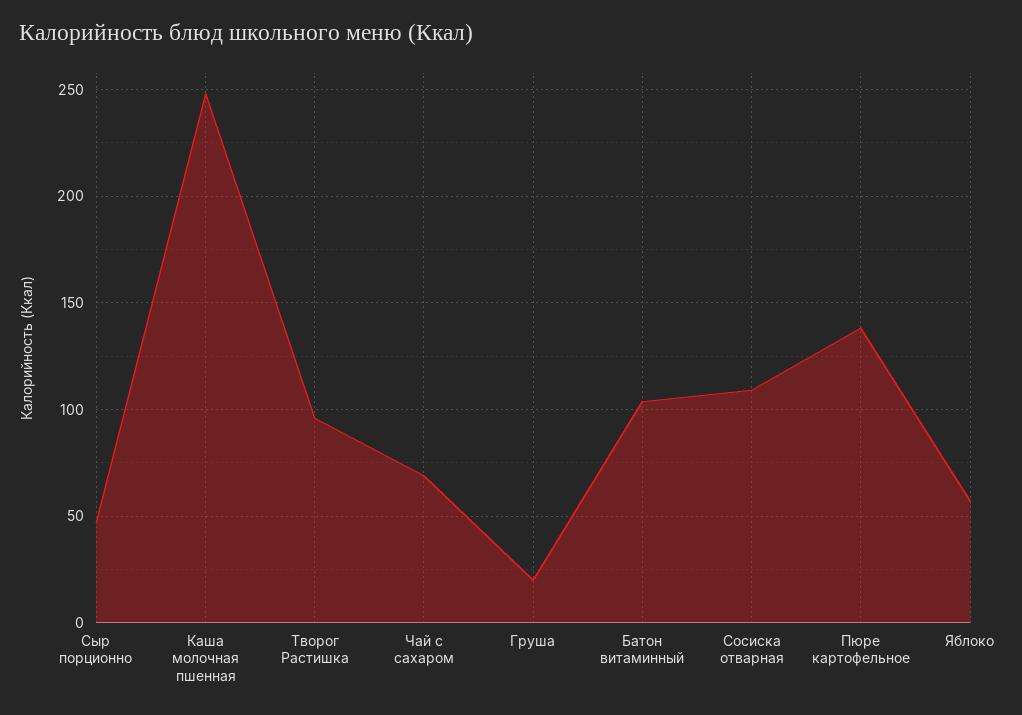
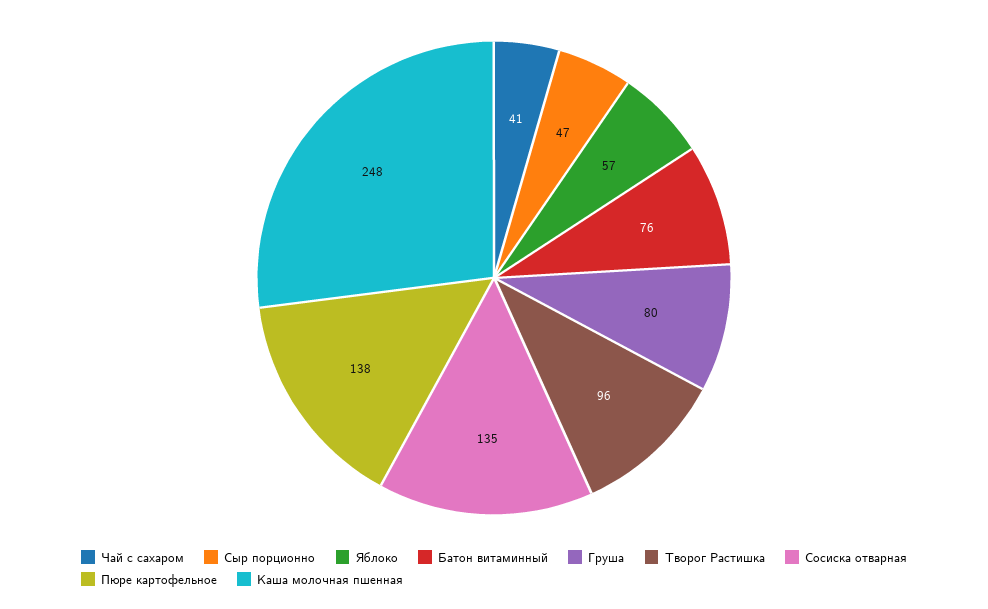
  {
    "Сыр порционно": 47,
    "Каша молочная пшенная": 248,
    "Творог Растишка": 96,
-   "Чай с сахаром": 70,
+   "Чай с сахаром": 41,
-   "Груша": 20,
+   "Груша": 80,
-   "Батон витаминный": 105,
+   "Батон витаминный": 76,
-   "Сосиска отварная": 110,
+   "Сосиска отварная": 135,
    "Пюре картофельное": 138,
    "Яблоко": 57
  }

